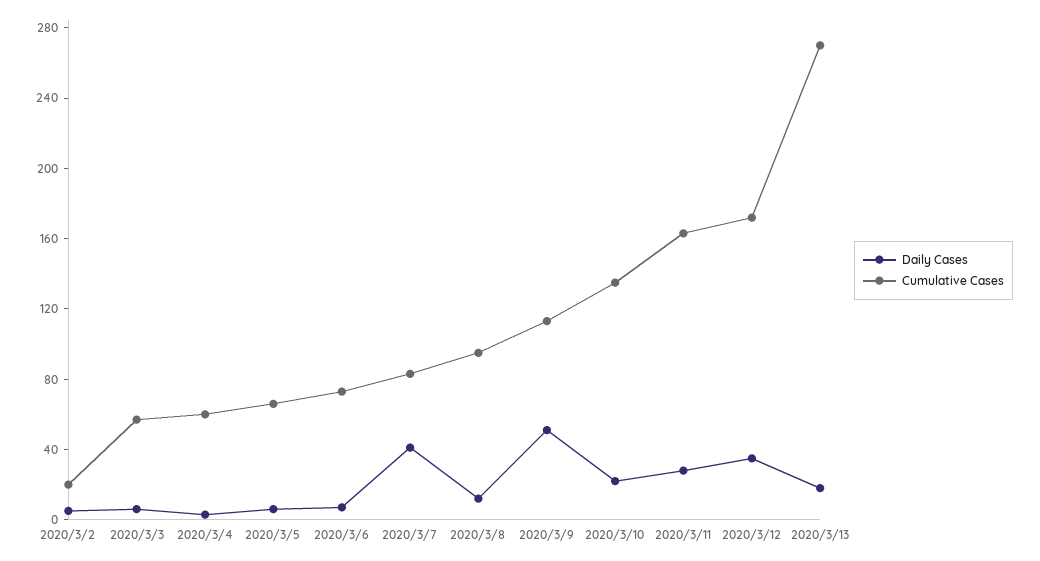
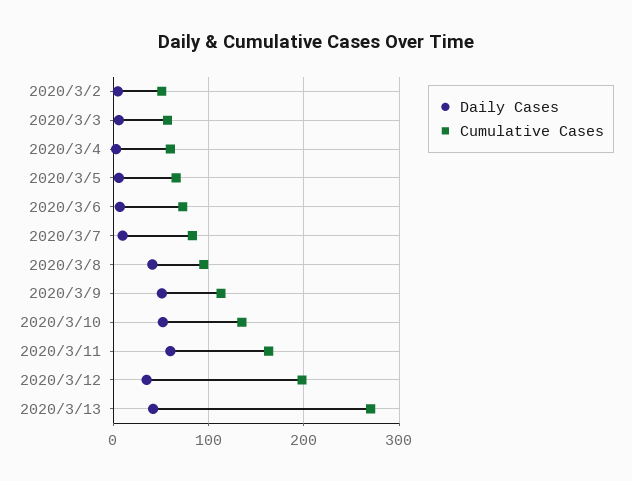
  {
    "Daily Cases": {
      "2020/3/2": 10,
      "2020/3/3": 10,
      "2020/3/4": 0,
      "2020/3/5": 10,
      "2020/3/6": 10,
-     "2020/3/7": 40,
+     "2020/3/7": 10,
-     "2020/3/8": 10,
+     "2020/3/8": 40,
      "2020/3/9": 50,
-     "2020/3/10": 20,
+     "2020/3/10": 50,
-     "2020/3/11": 30,
+     "2020/3/11": 60,
      "2020/3/12": 40,
-     "2020/3/13": 20
+     "2020/3/13": 40
    },
    "Cumulative Cases": {
-     "2020/3/2": 20,
+     "2020/3/2": 50,
      "2020/3/3": 60,
      "2020/3/4": 60,
      "2020/3/5": 70,
      "2020/3/6": 70,
      "2020/3/7": 80,
      "2020/3/8": 100,
      "2020/3/9": 110,
      "2020/3/10": 140,
      "2020/3/11": 160,
-     "2020/3/12": 170,
+     "2020/3/12": 200,
      "2020/3/13": 270
    }
  }

